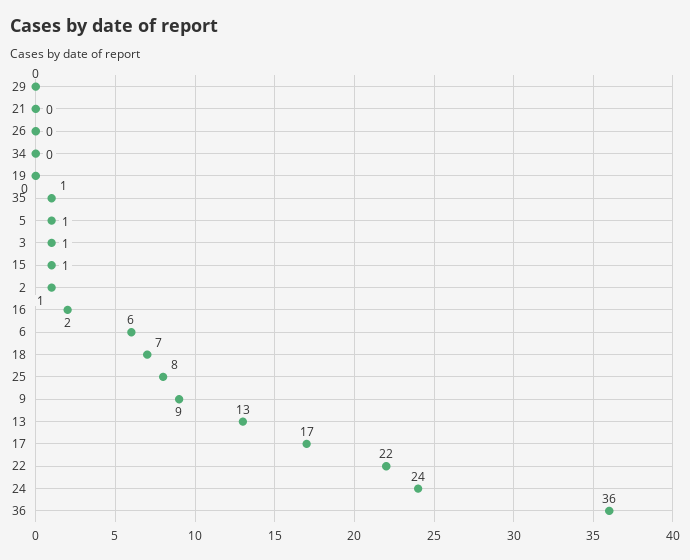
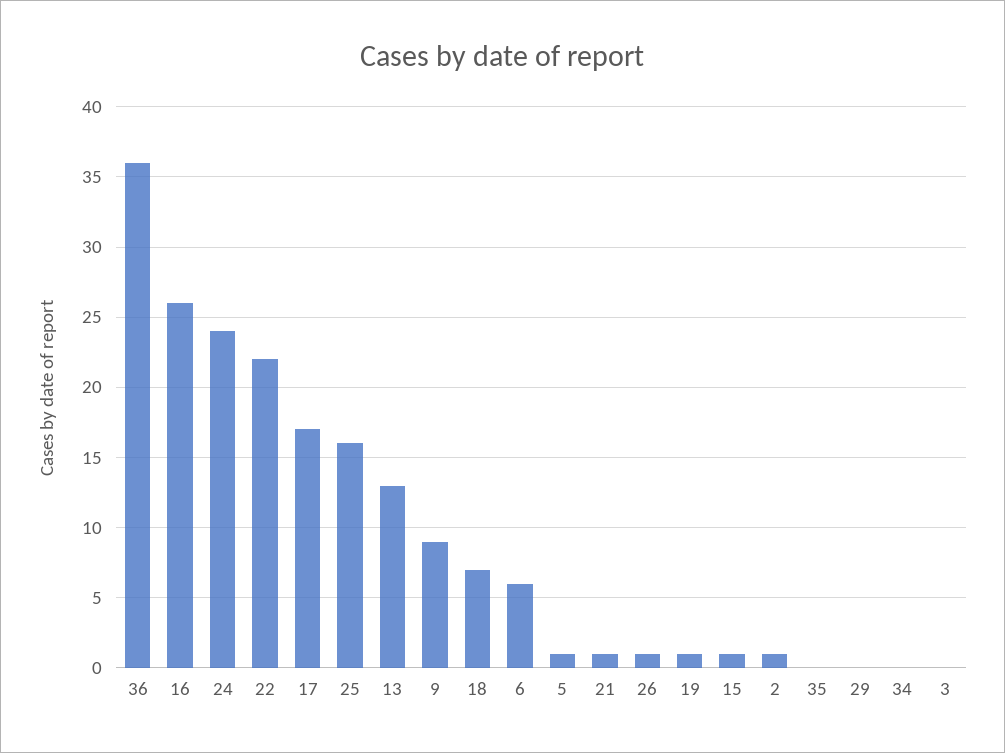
  {
    "29": 0,
-   "21": 0,
+   "21": 1,
-   "26": 0,
+   "26": 1,
    "34": 0,
-   "19": 0,
+   "19": 1,
-   "35": 1,
+   "35": 0,
    "5": 1,
-   "3": 1,
+   "3": 0,
    "15": 1,
    "2": 1,
-   "16": 2,
+   "16": 26,
    "6": 6,
    "18": 7,
-   "25": 8,
+   "25": 16,
    "9": 9,
    "13": 13,
    "17": 17,
    "22": 22,
    "24": 24,
    "36": 36
  }

